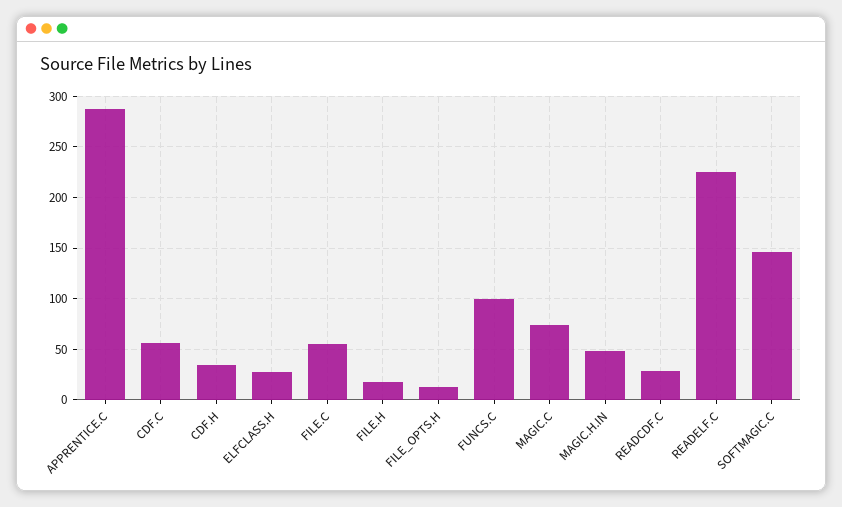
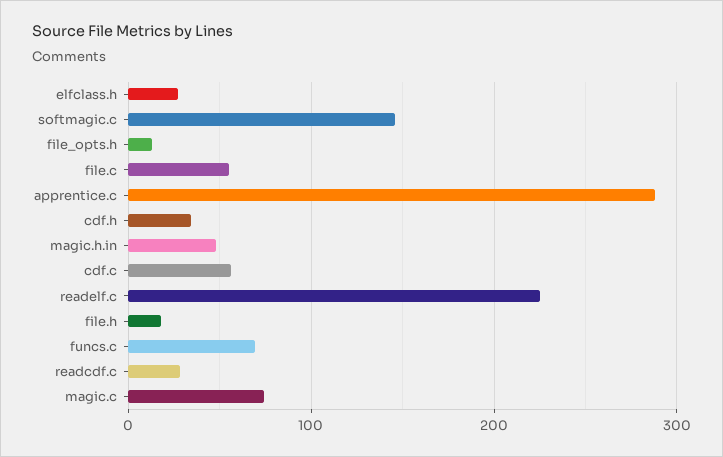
  {
    "APPRENTICE.C": 290,
    "CDF.C": 60,
    "CDF.H": 30,
    "ELFCLASS.H": 30,
    "FILE.C": 60,
    "FILE.H": 20,
    "FILE_OPTS.H": 10,
-   "FUNCS.C": 100,
+   "FUNCS.C": 70,
    "MAGIC.C": 70,
    "MAGIC.H.IN": 50,
    "READCDF.C": 30,
    "READELF.C": 230,
    "SOFTMAGIC.C": 150
  }

